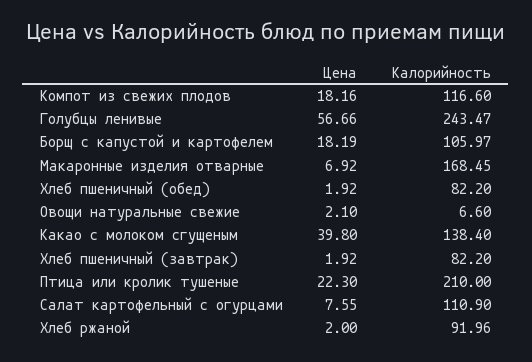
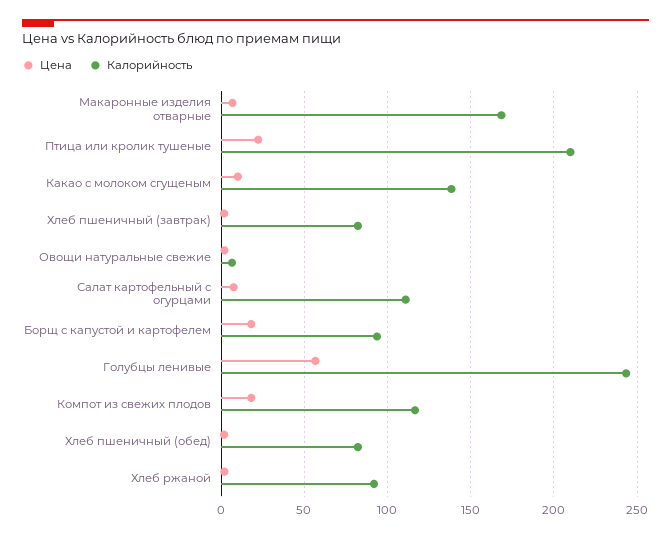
  {
    "Цена": {
      "Компот из свежих плодов": 18.16,
      "Голубцы ленивые": 56.66,
      "Борщ с капустой и картофелем": 18.19,
      "Макаронные изделия отварные": 6.92,
      "Хлеб пшеничный (обед)": 1.92,
      "Овощи натуральные свежие": 2.1,
-     "Какао с молоком сгущеным": 39.8,
+     "Какао с молоком сгущеным": 10,
      "Хлеб пшеничный (завтрак)": 1.92,
      "Птица или кролик тушеные": 22.3,
      "Салат картофельный с огурцами": 7.55,
      "Хлеб ржаной": 2
    },
    "Калорийность": {
      "Компот из свежих плодов": 116.6,
      "Голубцы ленивые": 243.47,
-     "Борщ с капустой и картофелем": 105.97,
+     "Борщ с капустой и картофелем": 95,
      "Макаронные изделия отварные": 168.45,
      "Хлеб пшеничный (обед)": 82.2,
      "Овощи натуральные свежие": 6.6,
      "Какао с молоком сгущеным": 138.4,
      "Хлеб пшеничный (завтрак)": 82.2,
      "Птица или кролик тушеные": 210,
      "Салат картофельный с огурцами": 110.9,
      "Хлеб ржаной": 91.96
    }
  }

